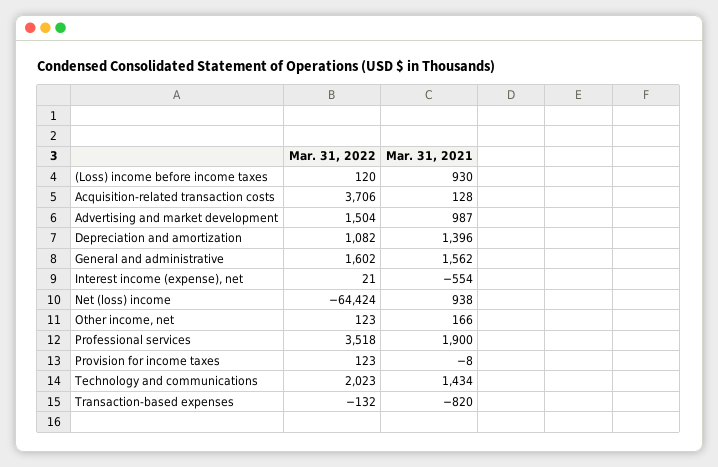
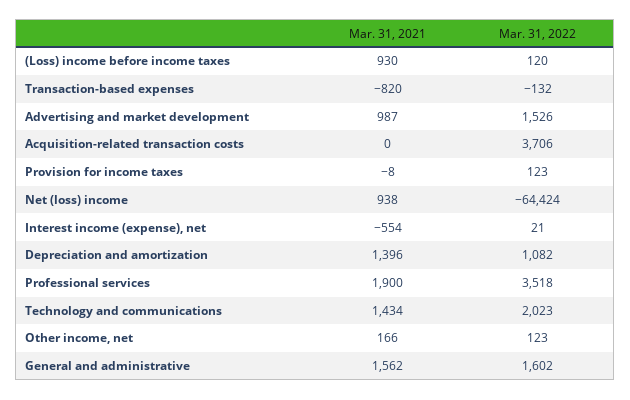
  {
    "Mar. 31, 2022": {
      "(Loss) income before income taxes": 120,
      "Acquisition-related transaction costs": 3706,
-     "Advertising and market development": 1504,
+     "Advertising and market development": 1526,
      "Depreciation and amortization": 1082,
      "General and administrative": 1602,
      "Interest income (expense), net": 21,
      "Net (loss) income": -64424,
      "Other income, net": 123,
      "Professional services": 3518,
      "Provision for income taxes": 123,
      "Technology and communications": 2023,
      "Transaction-based expenses": -132
    },
    "Mar. 31, 2021": {
      "(Loss) income before income taxes": 930,
-     "Acquisition-related transaction costs": 128,
+     "Acquisition-related transaction costs": 0,
      "Advertising and market development": 987,
      "Depreciation and amortization": 1396,
      "General and administrative": 1562,
      "Interest income (expense), net": -554,
      "Net (loss) income": 938,
      "Other income, net": 166,
      "Professional services": 1900,
      "Provision for income taxes": -8,
      "Technology and communications": 1434,
      "Transaction-based expenses": -820
    }
  }

